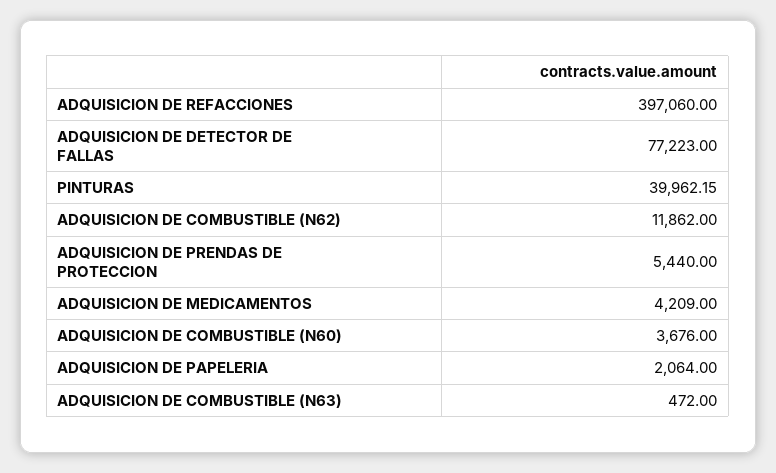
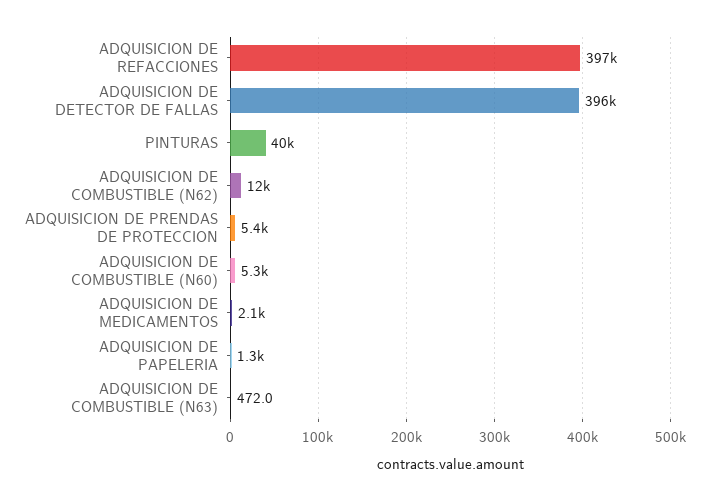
  {
    "ADQUISICION DE REFACCIONES": 397060,
-   "ADQUISICION DE DETECTOR DE FALLAS": 77223,
+   "ADQUISICION DE DETECTOR DE FALLAS": 396000,
    "PINTURAS": 39962.15,
    "ADQUISICION DE COMBUSTIBLE (N62)": 11862,
    "ADQUISICION DE PRENDAS DE PROTECCION": 5440,
-   "ADQUISICION DE MEDICAMENTOS": 4209,
+   "ADQUISICION DE MEDICAMENTOS": 2100,
-   "ADQUISICION DE COMBUSTIBLE (N60)": 3676,
+   "ADQUISICION DE COMBUSTIBLE (N60)": 5300,
-   "ADQUISICION DE PAPELERIA": 2064,
+   "ADQUISICION DE PAPELERIA": 1300,
    "ADQUISICION DE COMBUSTIBLE (N63)": 472
  }

